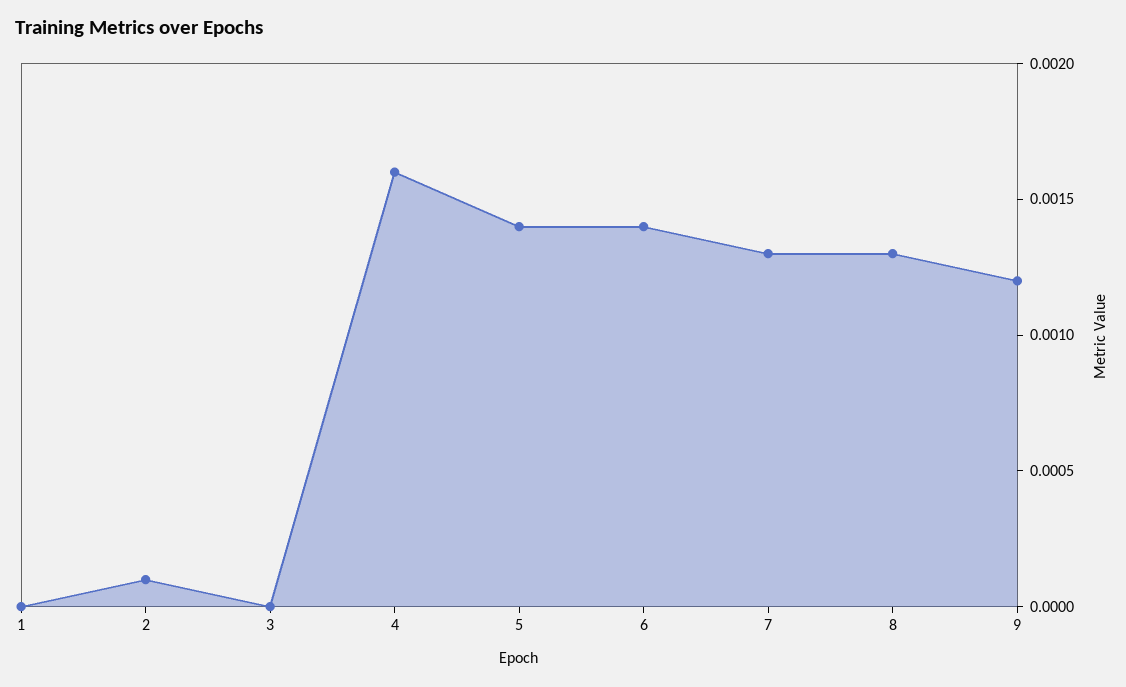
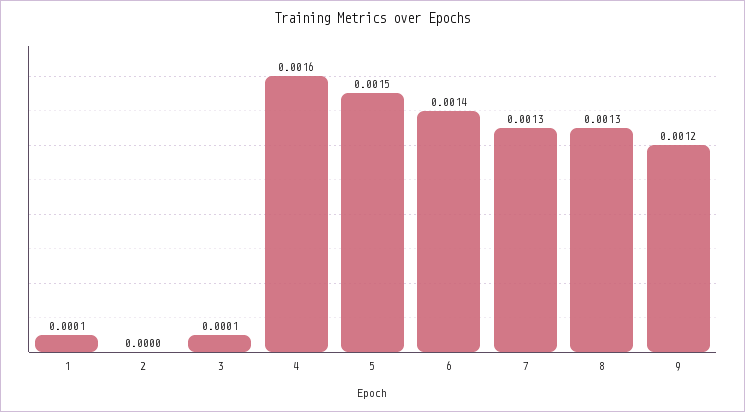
  {
-   "1": 0,
+   "1": 0.0001,
-   "2": 0.0001,
+   "2": 0,
-   "3": 0,
+   "3": 0.0001,
    "4": 0.0016,
-   "5": 0.0014,
+   "5": 0.0015,
    "6": 0.0014,
    "7": 0.0013,
    "8": 0.0013,
    "9": 0.0012
  }

